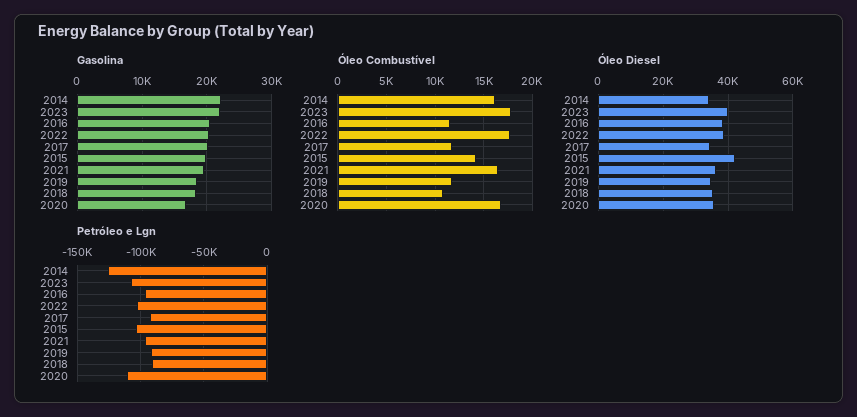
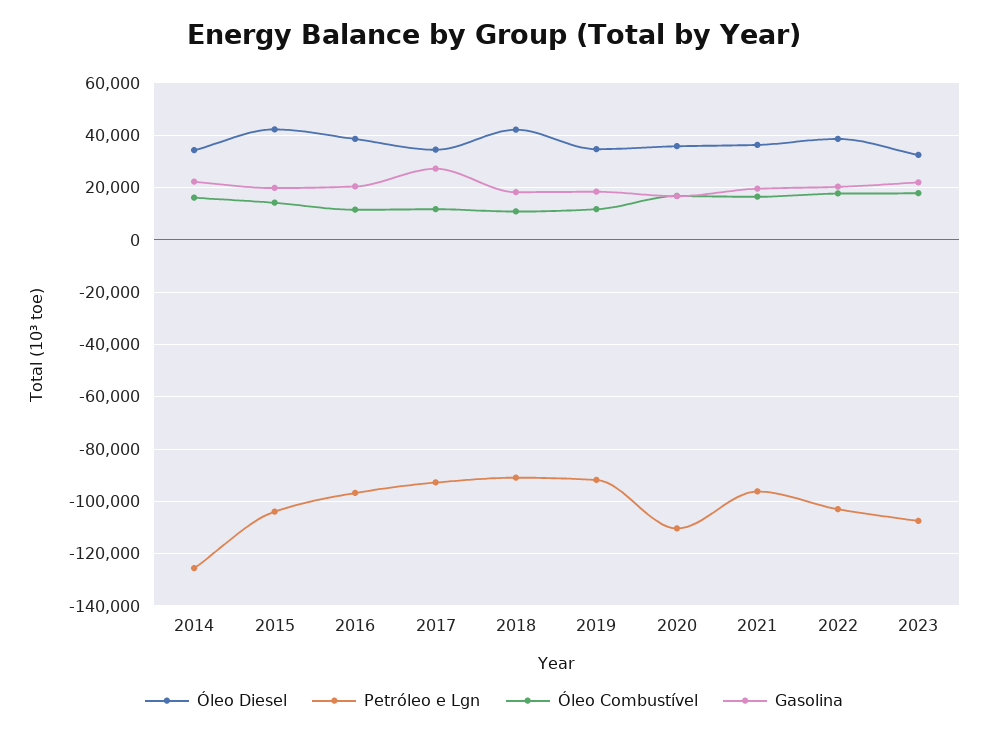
  {
    "Gasolina": {
      "2014": 22000,
      "2023": 22000,
      "2016": 20000,
      "2022": 20000,
-     "2017": 20000,
+     "2017": 27500,
      "2015": 20000,
      "2021": 20000,
      "2019": 18000,
      "2018": 18000,
      "2020": 17000
    },
    "Óleo Combustível": {
      "2014": 16000,
      "2023": 18000,
      "2016": 12000,
      "2022": 18000,
      "2017": 12000,
      "2015": 14000,
      "2021": 16000,
      "2019": 12000,
      "2018": 11000,
      "2020": 17000
    },
    "Óleo Diesel": {
      "2014": 34000,
-     "2023": 40000,
+     "2023": 32500,
      "2016": 38000,
      "2022": 38000,
      "2017": 34000,
      "2015": 42000,
      "2021": 36000,
      "2019": 34000,
-     "2018": 36000,
+     "2018": 42500,
      "2020": 36000
    },
    "Petróleo e Lgn": {
      "2014": -125000,
      "2023": -107500,
      "2016": -97500,
      "2022": -102500,
      "2017": -92500,
      "2015": -105000,
      "2021": -95000,
      "2019": -92500,
      "2018": -90000,
      "2020": -110000
    }
  }

